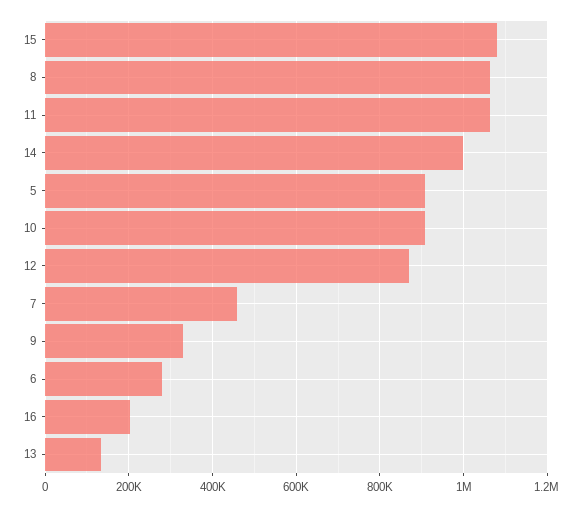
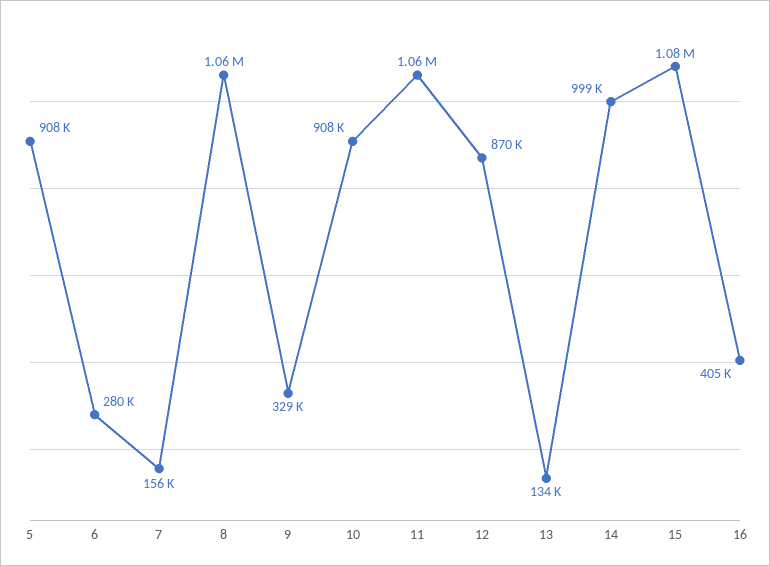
  {
    "15": 1080000,
    "8": 1060000,
    "11": 1060000,
    "14": 999000,
    "5": 908000,
    "10": 908000,
    "12": 870000,
-   "7": 460000,
+   "7": 156000,
    "9": 329000,
    "6": 280000,
-   "16": 200000,
+   "16": 405000,
    "13": 134000
  }

